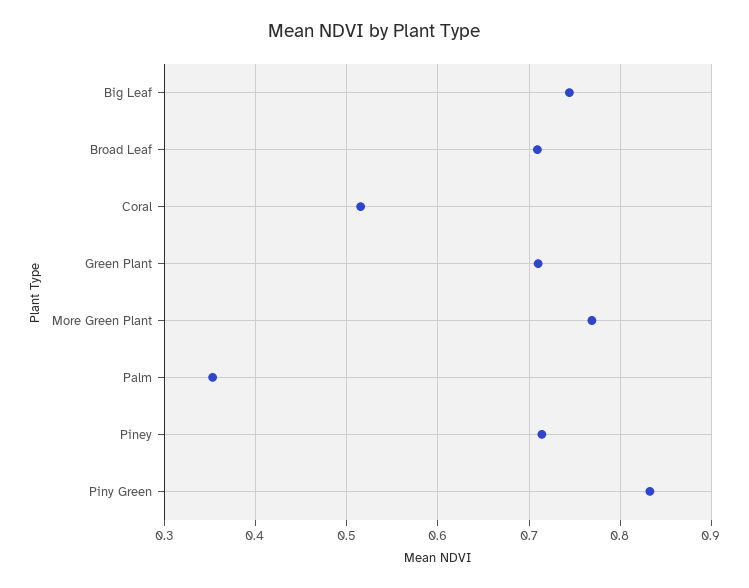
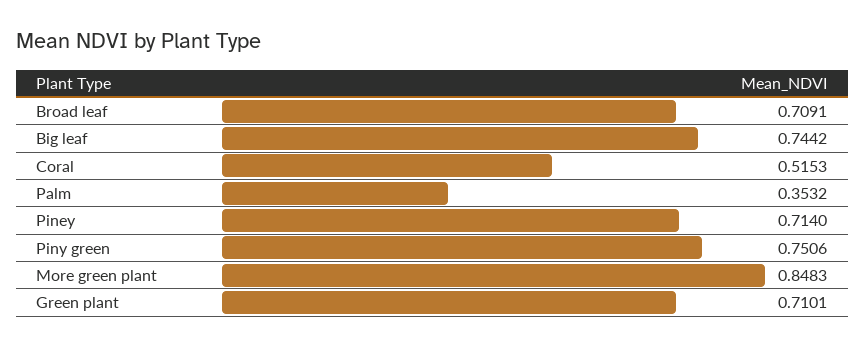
  {
    "Big Leaf": 0.7442,
    "Broad Leaf": 0.7091,
    "Coral": 0.5153,
    "Green Plant": 0.7101,
-   "More Green Plant": 0.77,
+   "More Green Plant": 0.8483,
    "Palm": 0.3532,
    "Piney": 0.714,
-   "Piny Green": 0.83
+   "Piny Green": 0.7506
  }

